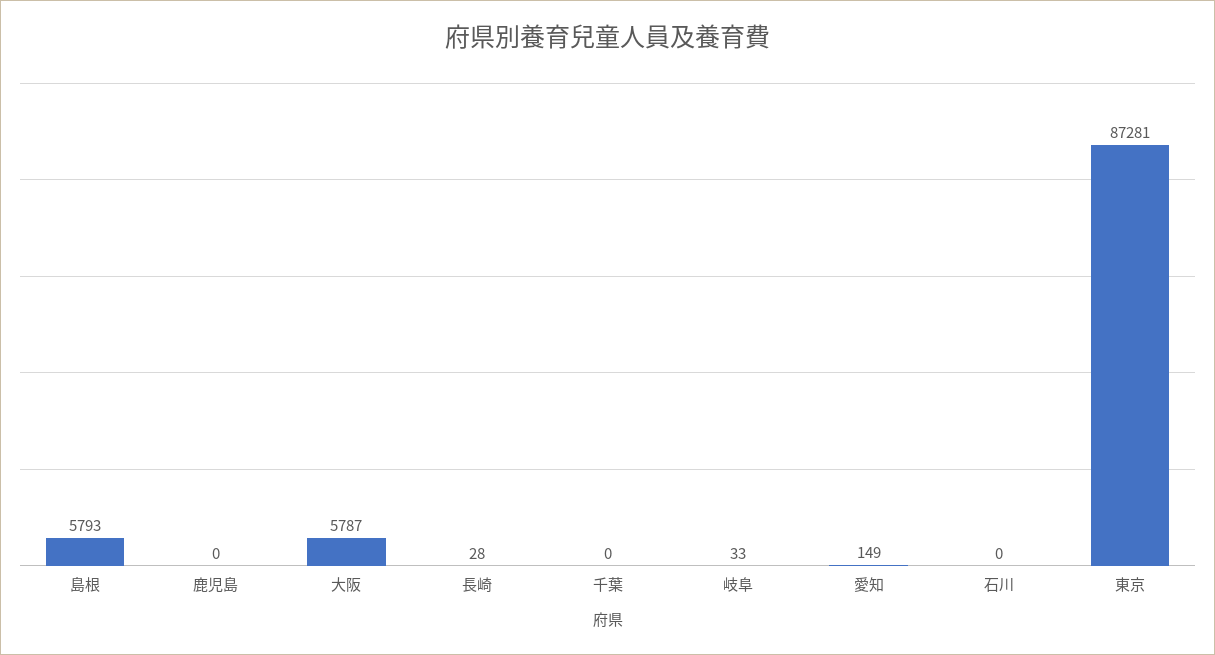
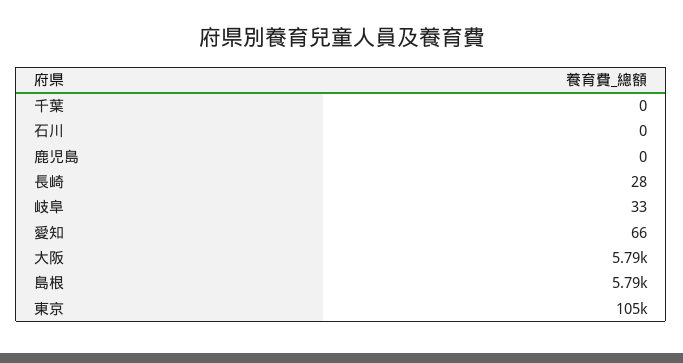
  {
    "島根": 5793,
    "鹿児島": 0,
    "大阪": 5787,
    "長崎": 28,
    "千葉": 0,
    "岐阜": 33,
-   "愛知": 149,
+   "愛知": 66,
    "石川": 0,
-   "東京": 87281
+   "東京": 105000
  }

